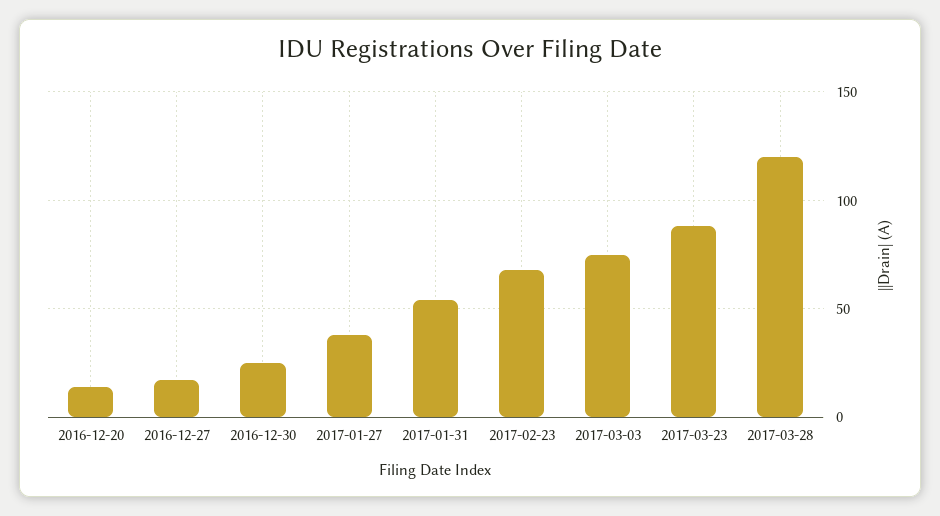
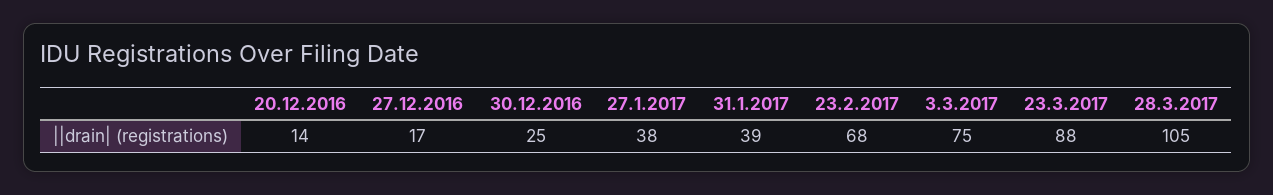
  {
    "2016-12-20": 14,
    "2016-12-27": 17,
    "2016-12-30": 25,
    "2017-01-27": 38,
-   "2017-01-31": 55,
+   "2017-01-31": 39,
    "2017-02-23": 68,
    "2017-03-03": 75,
    "2017-03-23": 88,
-   "2017-03-28": 120
+   "2017-03-28": 105
  }

